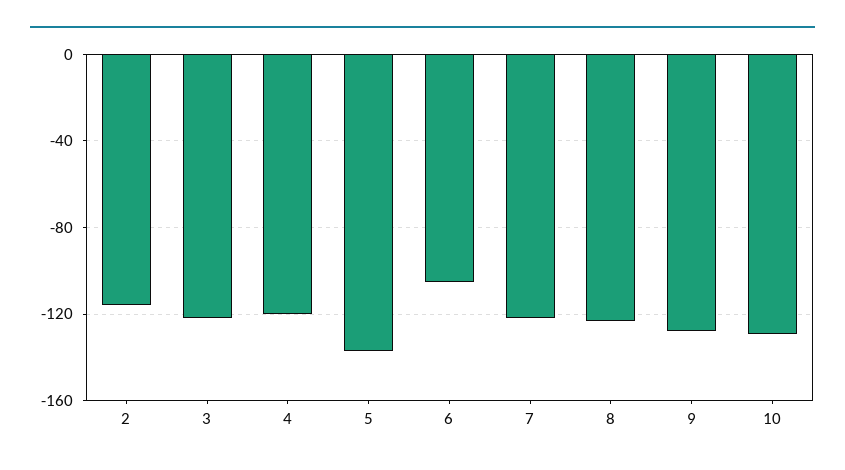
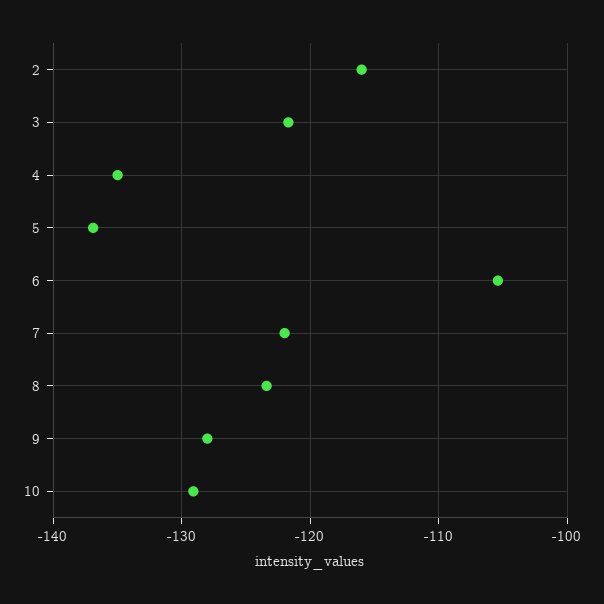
  {
    "2": -116,
    "3": -122,
-   "4": -120,
+   "4": -135,
    "5": -137,
    "6": -105,
    "7": -122,
    "8": -123,
    "9": -128,
    "10": -129
  }

